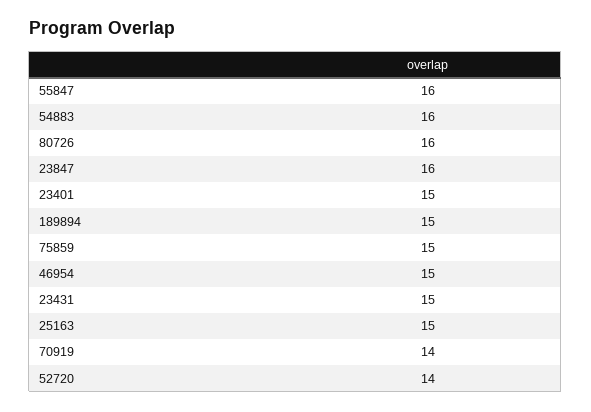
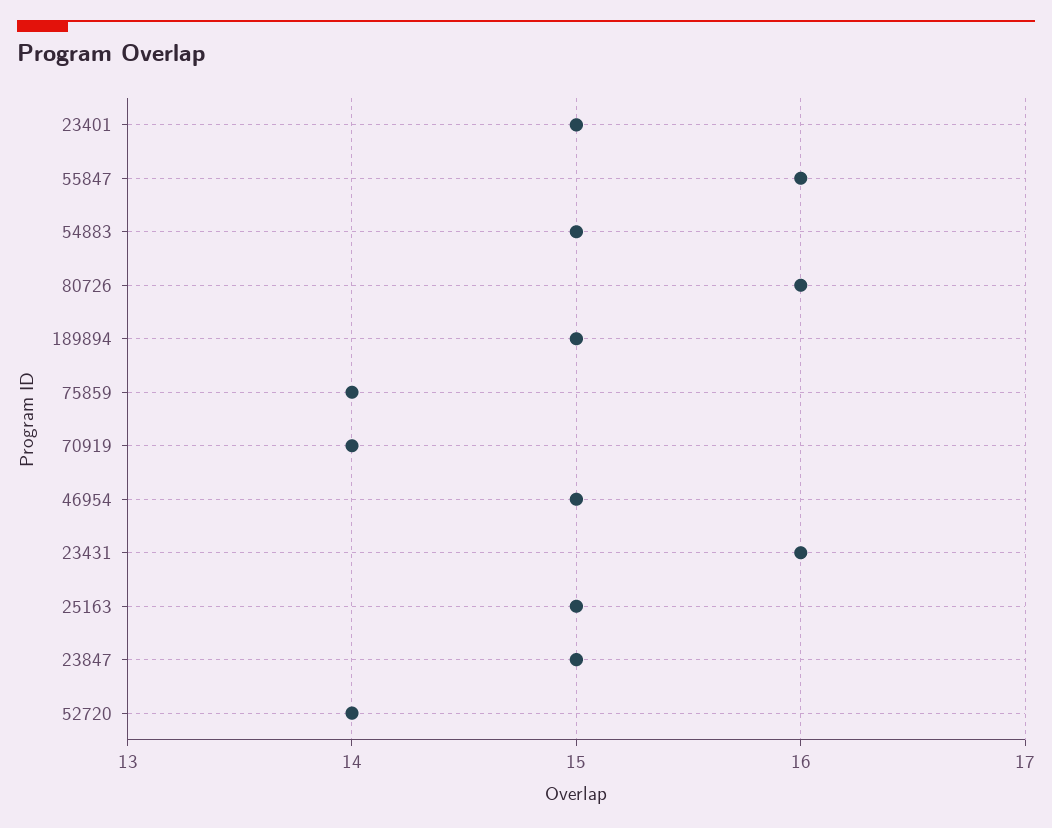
  {
    "55847": 16,
-   "54883": 16,
+   "54883": 15,
    "80726": 16,
-   "23847": 16,
+   "23847": 15,
    "23401": 15,
    "189894": 15,
-   "75859": 15,
+   "75859": 14,
    "46954": 15,
-   "23431": 15,
+   "23431": 16,
    "25163": 15,
    "70919": 14,
    "52720": 14
  }

